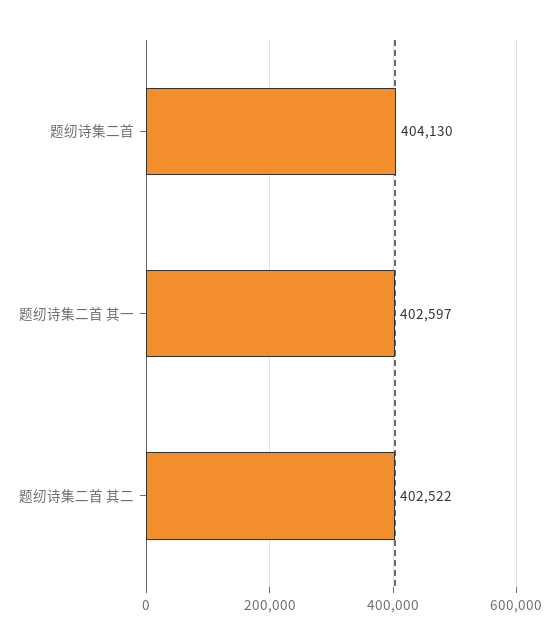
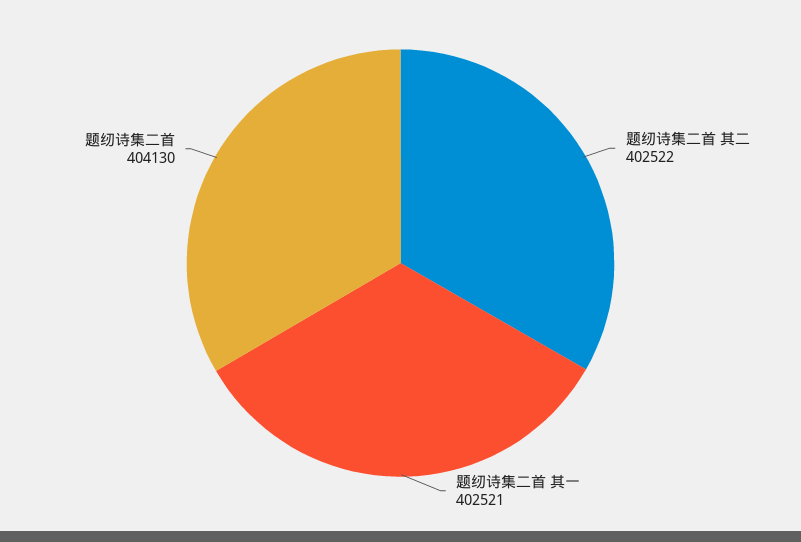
  {
    "题纫诗集二首": 404130,
-   "题纫诗集二首 其一": 402597,
+   "题纫诗集二首 其一": 402521,
    "题纫诗集二首 其二": 402522
  }

